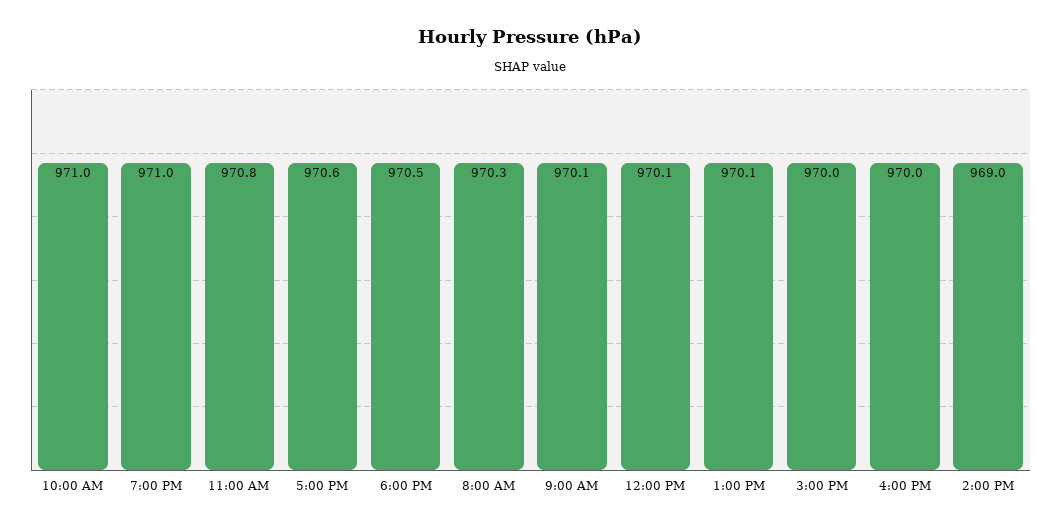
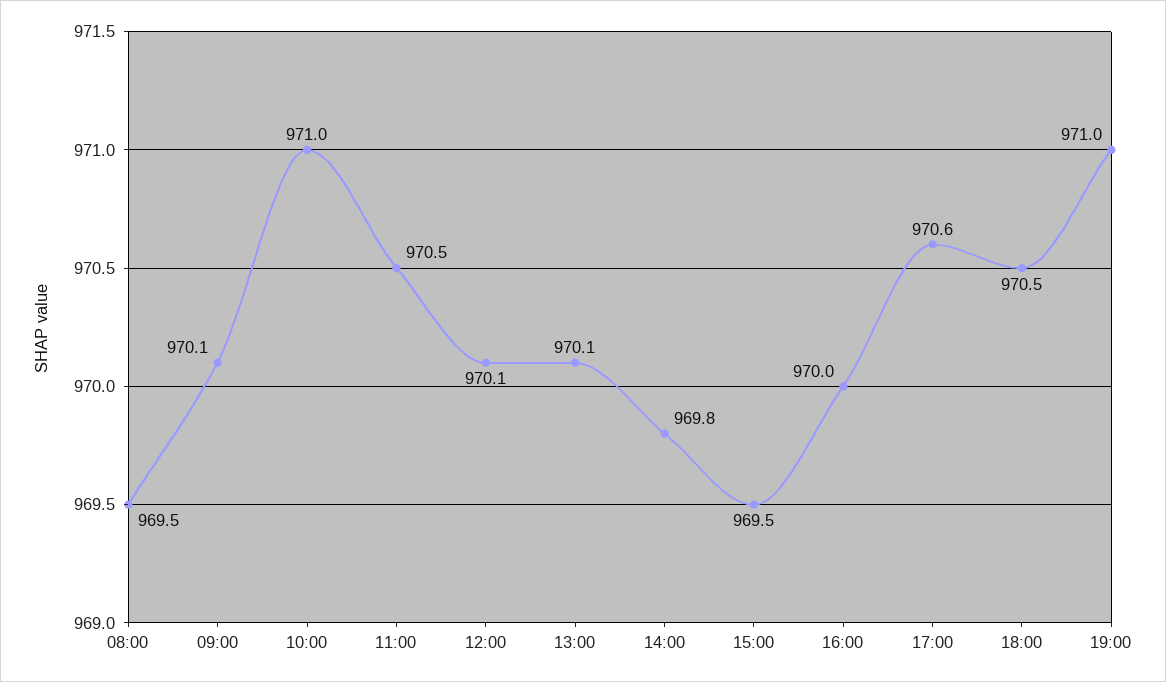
  {
    "10:00 AM": 971,
    "7:00 PM": 971,
-   "11:00 AM": 970.8,
+   "11:00 AM": 970.5,
    "5:00 PM": 970.6,
    "6:00 PM": 970.5,
-   "8:00 AM": 970.3,
+   "8:00 AM": 969.5,
    "9:00 AM": 970.1,
    "12:00 PM": 970.1,
    "1:00 PM": 970.1,
-   "3:00 PM": 970,
+   "3:00 PM": 969.5,
    "4:00 PM": 970,
-   "2:00 PM": 969
+   "2:00 PM": 969.8
  }

